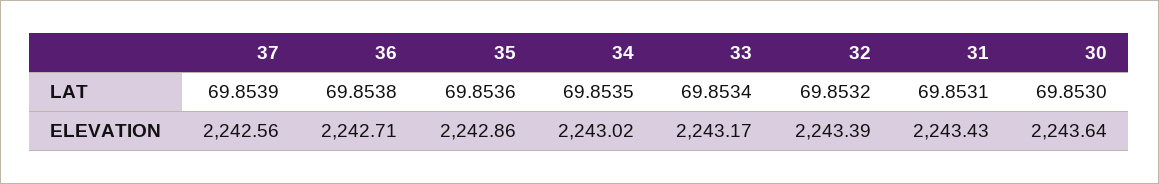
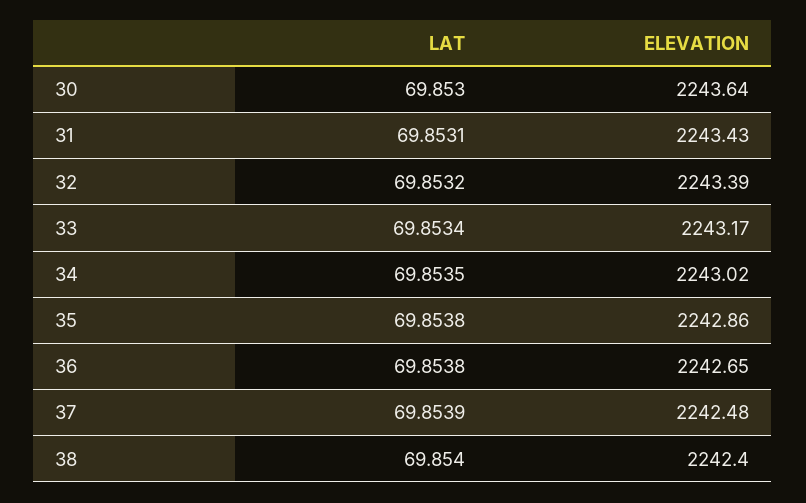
  {
    "37": {
      "LAT": 69.8539,
-     "ELEVATION": 2242.56
+     "ELEVATION": 2242.48
    },
    "36": {
      "LAT": 69.8538,
-     "ELEVATION": 2242.71
+     "ELEVATION": 2242.65
    },
    "35": {
-     "LAT": 69.8536,
+     "LAT": 69.8538,
      "ELEVATION": 2242.86
    },
    "34": {
      "LAT": 69.8535,
      "ELEVATION": 2243.02
    },
    "33": {
      "LAT": 69.8534,
      "ELEVATION": 2243.17
    },
    "32": {
      "LAT": 69.8532,
      "ELEVATION": 2243.39
    },
    "31": {
      "LAT": 69.8531,
      "ELEVATION": 2243.43
    },
    "30": {
      "LAT": 69.853,
      "ELEVATION": 2243.64
-   }
+   },
+   "38": {
+     "LAT": 69.854,
+     "ELEVATION": 2242.4
+   }
  }

